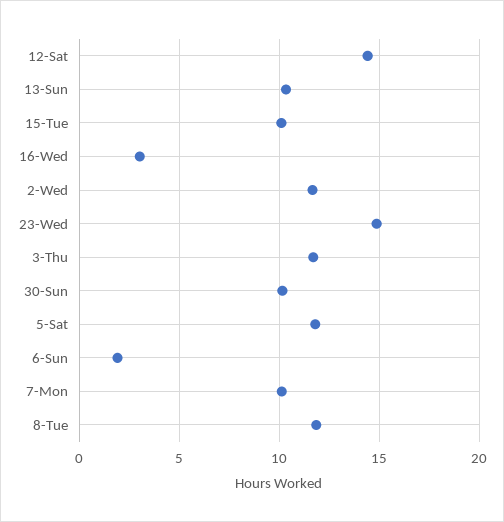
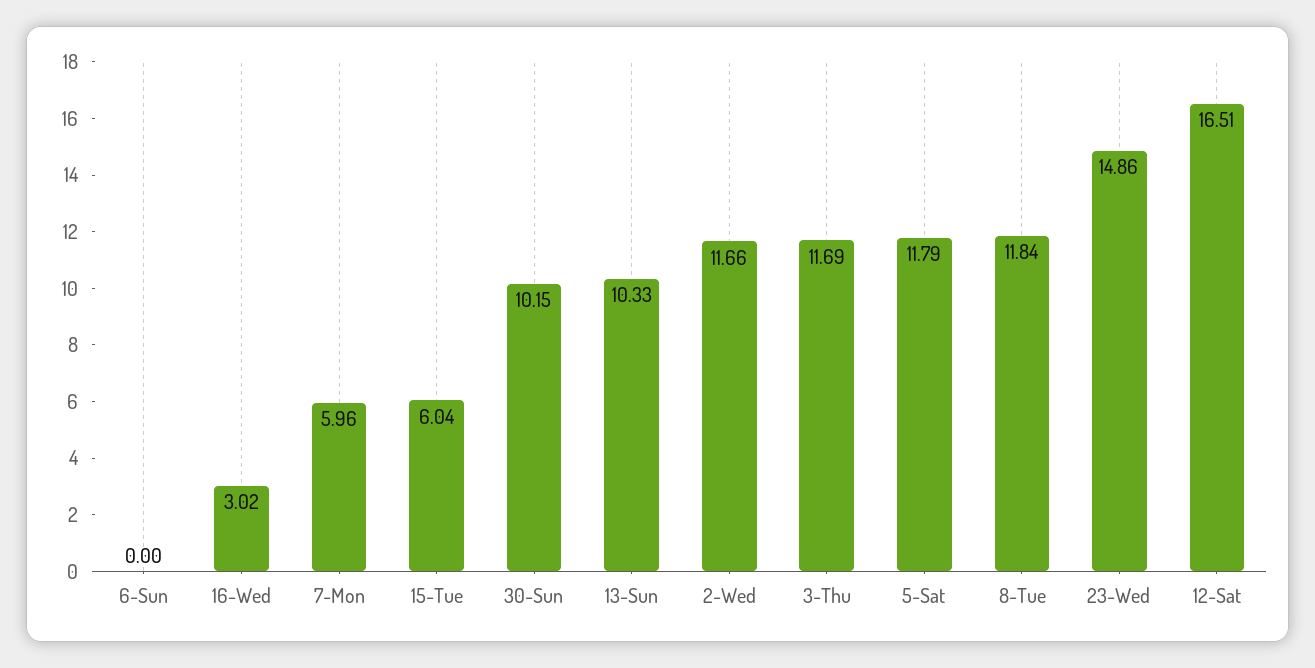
  {
-   "12-Sat": 14.5,
+   "12-Sat": 16.51,
    "13-Sun": 10.33,
-   "15-Tue": 10,
+   "15-Tue": 6.04,
    "16-Wed": 3.02,
    "2-Wed": 11.66,
    "23-Wed": 14.86,
    "3-Thu": 11.69,
    "30-Sun": 10.15,
    "5-Sat": 11.79,
-   "6-Sun": 2,
+   "6-Sun": 0,
-   "7-Mon": 10,
+   "7-Mon": 5.96,
    "8-Tue": 11.84
  }

